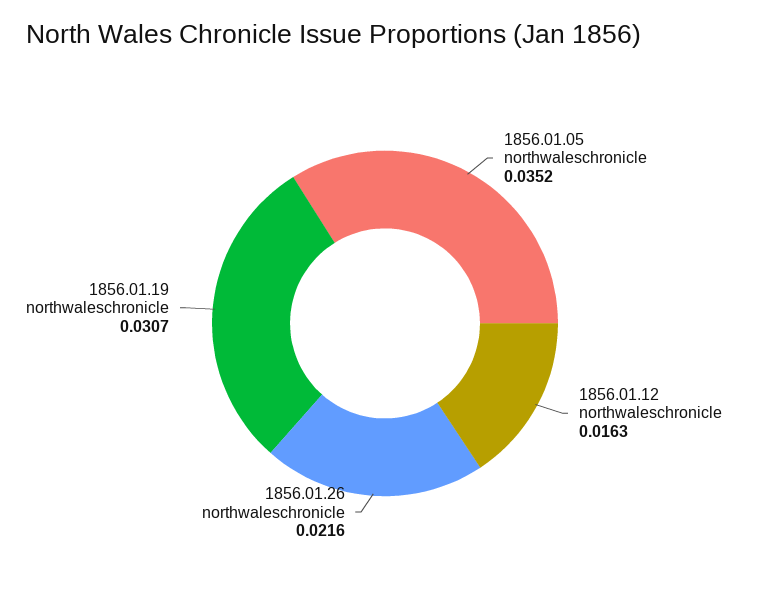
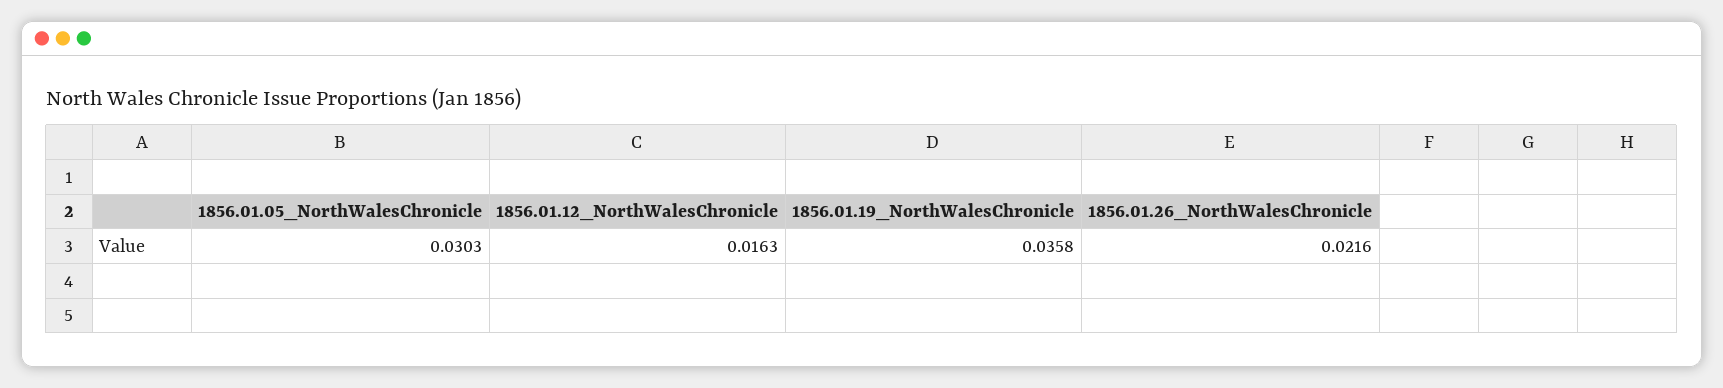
  {
-   "1856.01.05 northwaleschronicle": 0.0352,
+   "1856.01.05 northwaleschronicle": 0.0303,
    "1856.01.12 northwaleschronicle": 0.0163,
    "1856.01.26 northwaleschronicle": 0.0216,
-   "1856.01.19 northwaleschronicle": 0.0307
+   "1856.01.19 northwaleschronicle": 0.0358
  }

